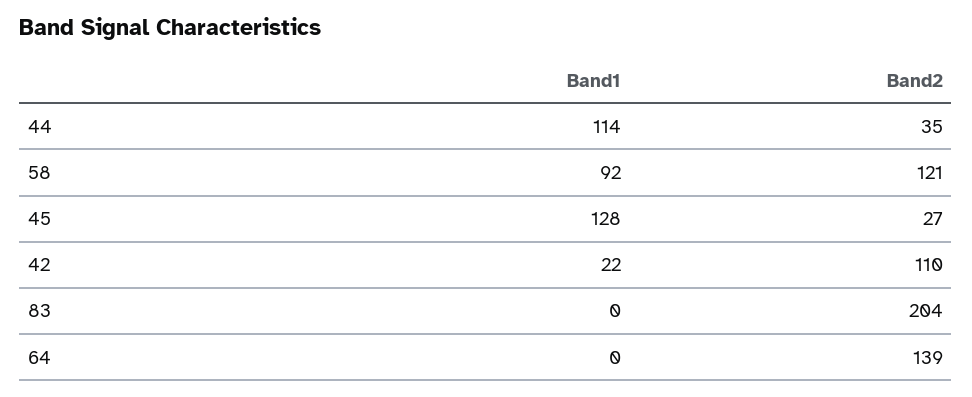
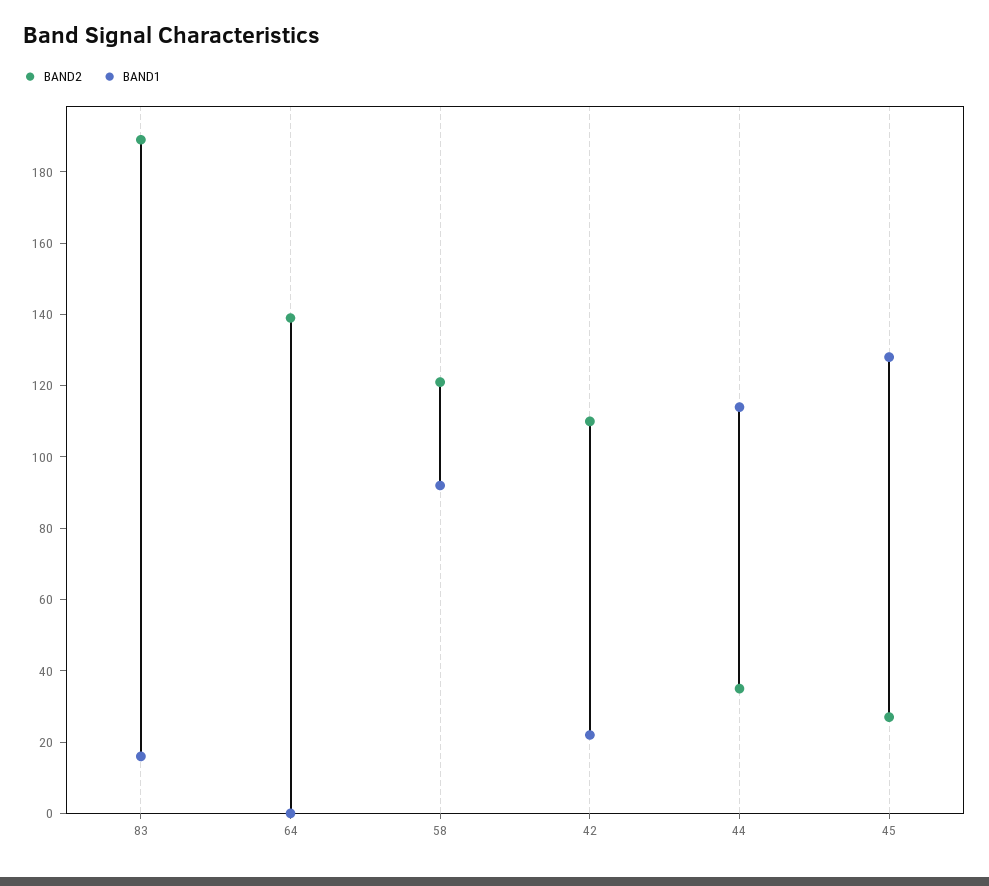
  {
    "Band1": {
      "44": 114,
      "58": 92,
      "45": 128,
      "42": 22,
-     "83": 0,
+     "83": 15,
      "64": 0
    },
    "Band2": {
      "44": 35,
      "58": 121,
      "45": 27,
      "42": 110,
-     "83": 204,
+     "83": 190,
      "64": 139
    }
  }

